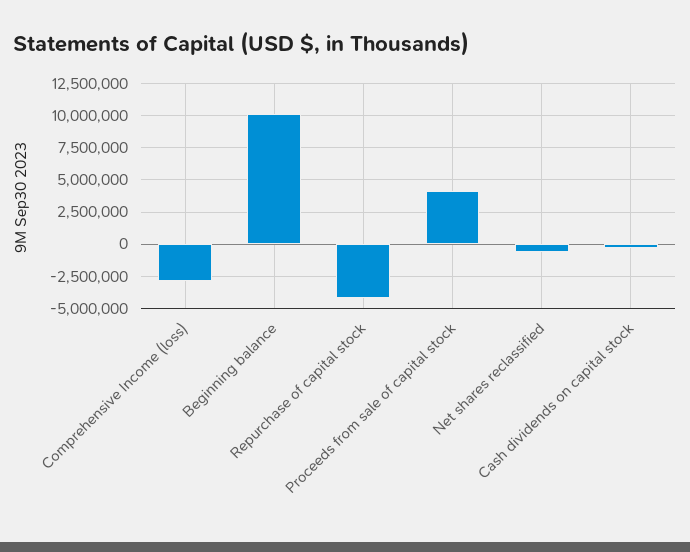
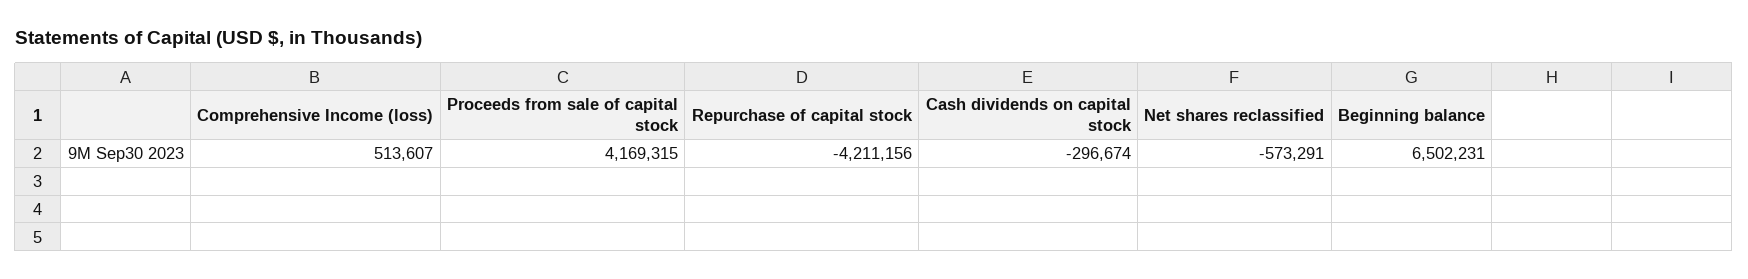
  {
-   "Comprehensive Income (loss)": -3000000,
+   "Comprehensive Income (loss)": 513607,
-   "Beginning balance": 10000000,
+   "Beginning balance": 6502231,
    "Repurchase of capital stock": -4211156,
    "Proceeds from sale of capital stock": 4169315,
    "Net shares reclassified": -573291,
    "Cash dividends on capital stock": -296674
  }

